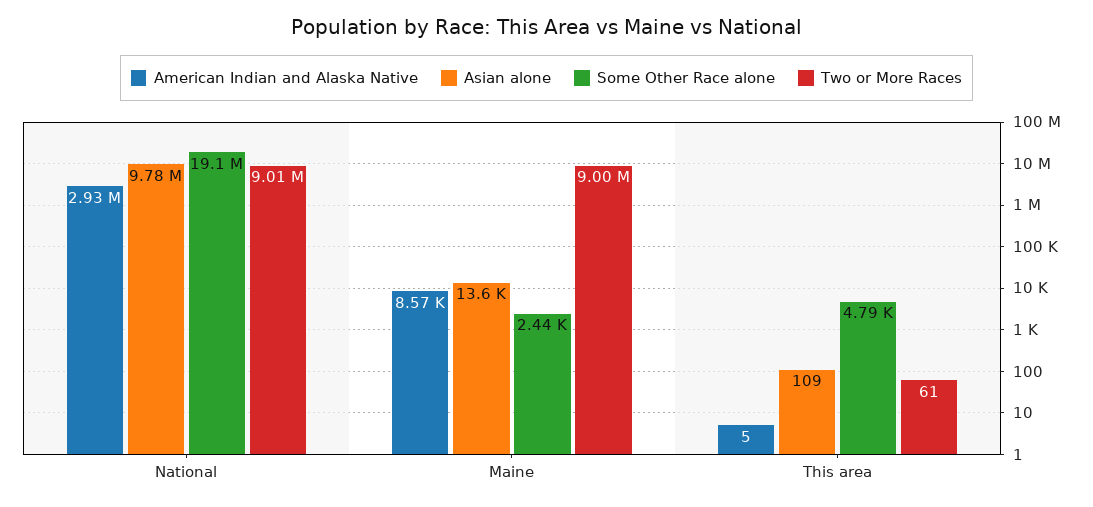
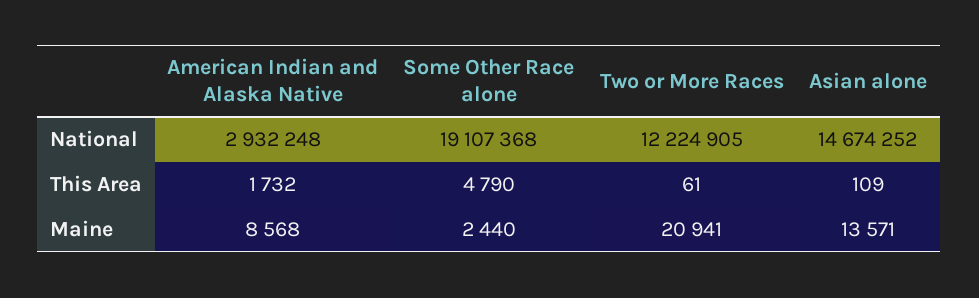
  {
    "American Indian and Alaska Native": {
      "National": 2932248,
      "Maine": 8568,
-     "This area": 5
+     "This area": 1732
    },
    "Asian alone": {
-     "National": 9780000,
+     "National": 14674252,
      "Maine": 13571,
      "This area": 109
    },
    "Some Other Race alone": {
      "National": 19107368,
      "Maine": 2440,
      "This area": 4790
    },
    "Two or More Races": {
-     "National": 9010000,
+     "National": 12224905,
-     "Maine": 9000000,
+     "Maine": 20941,
      "This area": 61
    }
  }

